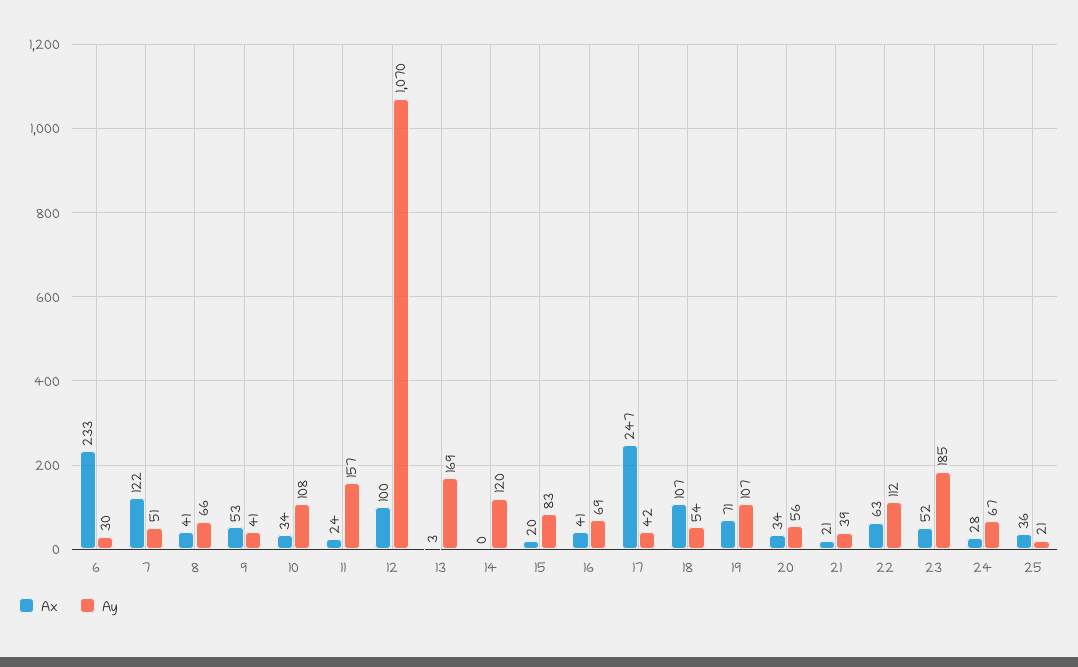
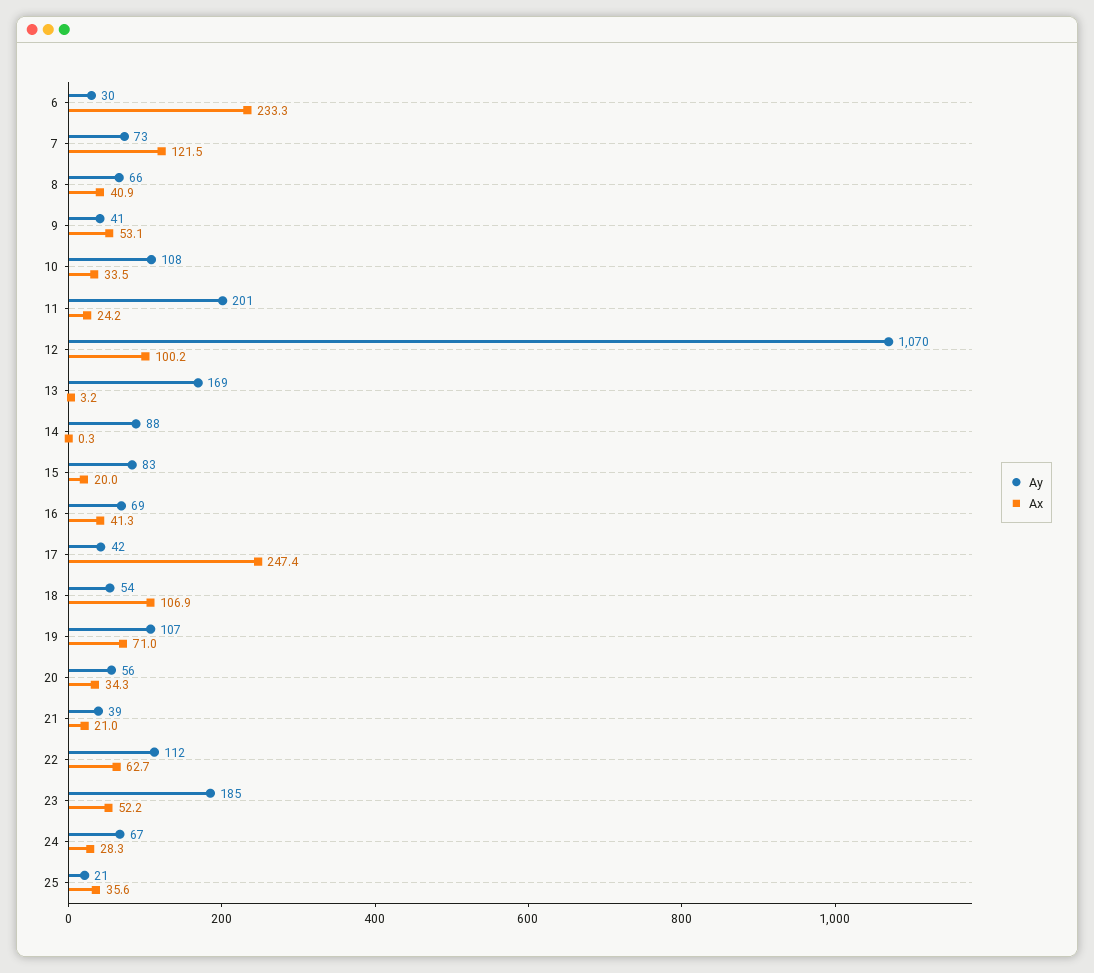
  {
    "Ax": {
      "6": 233.3,
      "7": 121.5,
      "8": 40.9,
      "9": 53.1,
      "10": 33.5,
      "11": 24.2,
      "12": 100.2,
      "13": 3.2,
      "14": 0.3,
      "15": 20,
      "16": 41.3,
      "17": 247.4,
      "18": 106.9,
      "19": 71,
      "20": 34.3,
      "21": 21,
      "22": 62.7,
      "23": 52.2,
      "24": 28.3,
      "25": 35.6
    },
    "Ay": {
      "6": 30,
-     "7": 51,
+     "7": 73,
      "8": 66,
      "9": 41,
      "10": 108,
-     "11": 157,
+     "11": 201,
      "12": 1070,
      "13": 169,
-     "14": 120,
+     "14": 88,
      "15": 83,
      "16": 69,
      "17": 42,
      "18": 54,
      "19": 107,
      "20": 56,
      "21": 39,
      "22": 112,
      "23": 185,
      "24": 67,
      "25": 21
    }
  }

